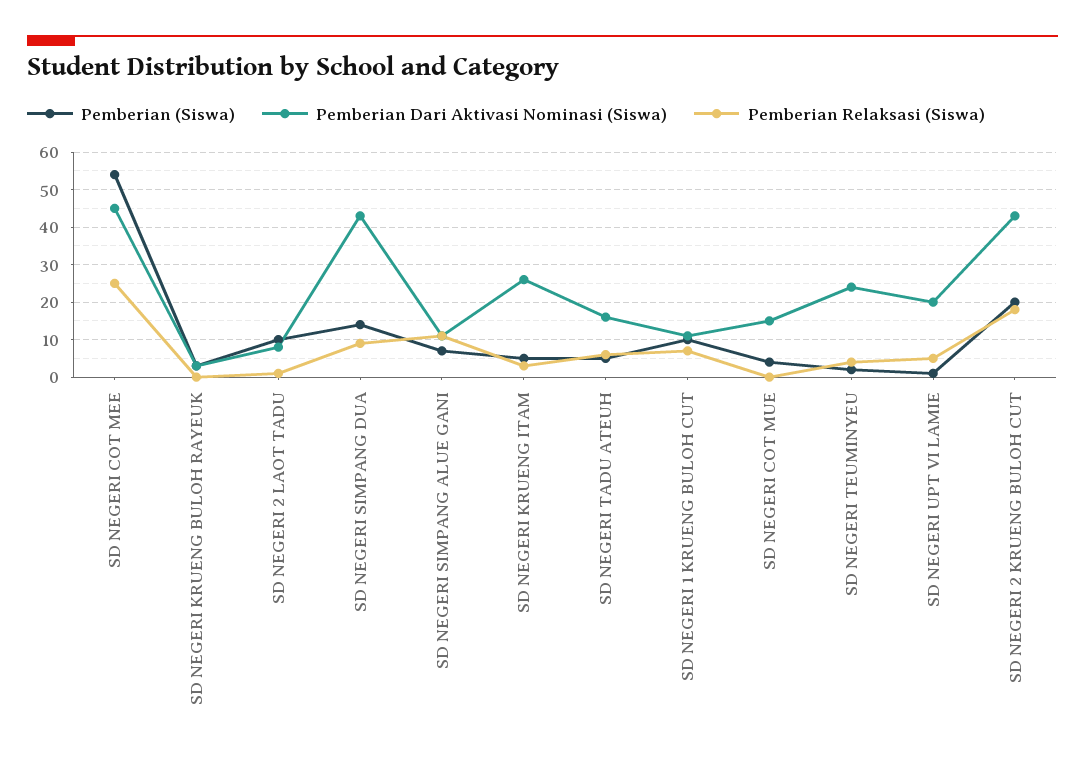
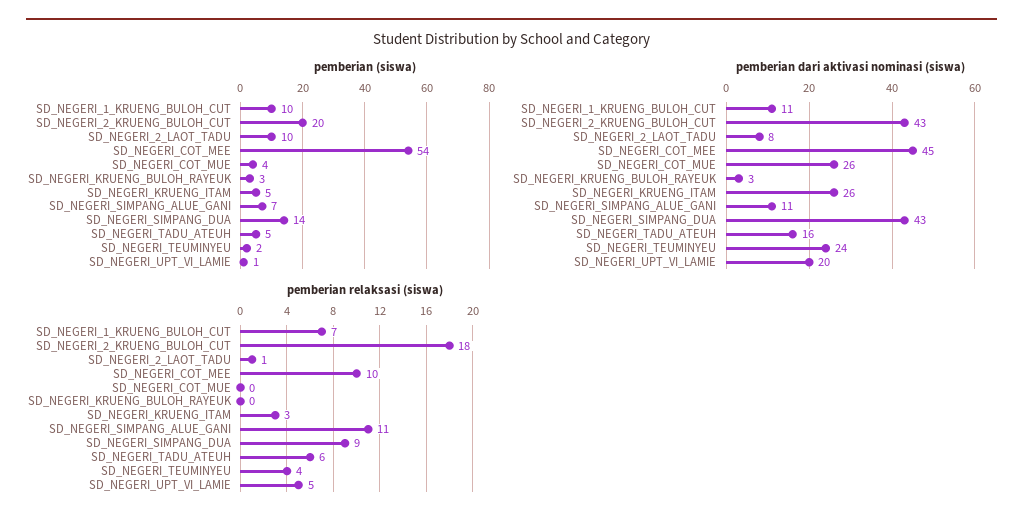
  {
    "Pemberian (Siswa)": {
      "SD NEGERI COT MEE": 54,
      "SD NEGERI KRUENG BULOH RAYEUK": 3,
      "SD NEGERI 2 LAOT TADU": 10,
      "SD NEGERI SIMPANG DUA": 14,
      "SD NEGERI SIMPANG ALUE GANI": 7,
      "SD NEGERI KRUENG ITAM": 5,
      "SD NEGERI TADU ATEUH": 5,
      "SD NEGERI 1 KRUENG BULOH CUT": 10,
      "SD NEGERI COT MUE": 4,
      "SD NEGERI TEUMINYEU": 2,
      "SD NEGERI UPT VI LAMIE": 1,
      "SD NEGERI 2 KRUENG BULOH CUT": 20
    },
    "Pemberian Dari Aktivasi Nominasi (Siswa)": {
      "SD NEGERI COT MEE": 45,
      "SD NEGERI KRUENG BULOH RAYEUK": 3,
      "SD NEGERI 2 LAOT TADU": 8,
      "SD NEGERI SIMPANG DUA": 43,
      "SD NEGERI SIMPANG ALUE GANI": 11,
      "SD NEGERI KRUENG ITAM": 26,
      "SD NEGERI TADU ATEUH": 16,
      "SD NEGERI 1 KRUENG BULOH CUT": 11,
-     "SD NEGERI COT MUE": 15,
+     "SD NEGERI COT MUE": 26,
      "SD NEGERI TEUMINYEU": 24,
      "SD NEGERI UPT VI LAMIE": 20,
      "SD NEGERI 2 KRUENG BULOH CUT": 43
    },
    "Pemberian Relaksasi (Siswa)": {
-     "SD NEGERI COT MEE": 25,
+     "SD NEGERI COT MEE": 10,
      "SD NEGERI KRUENG BULOH RAYEUK": 0,
      "SD NEGERI 2 LAOT TADU": 1,
      "SD NEGERI SIMPANG DUA": 9,
      "SD NEGERI SIMPANG ALUE GANI": 11,
      "SD NEGERI KRUENG ITAM": 3,
      "SD NEGERI TADU ATEUH": 6,
      "SD NEGERI 1 KRUENG BULOH CUT": 7,
      "SD NEGERI COT MUE": 0,
      "SD NEGERI TEUMINYEU": 4,
      "SD NEGERI UPT VI LAMIE": 5,
      "SD NEGERI 2 KRUENG BULOH CUT": 18
    }
  }

